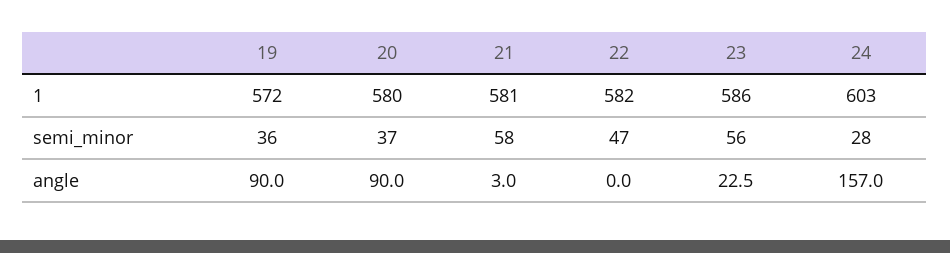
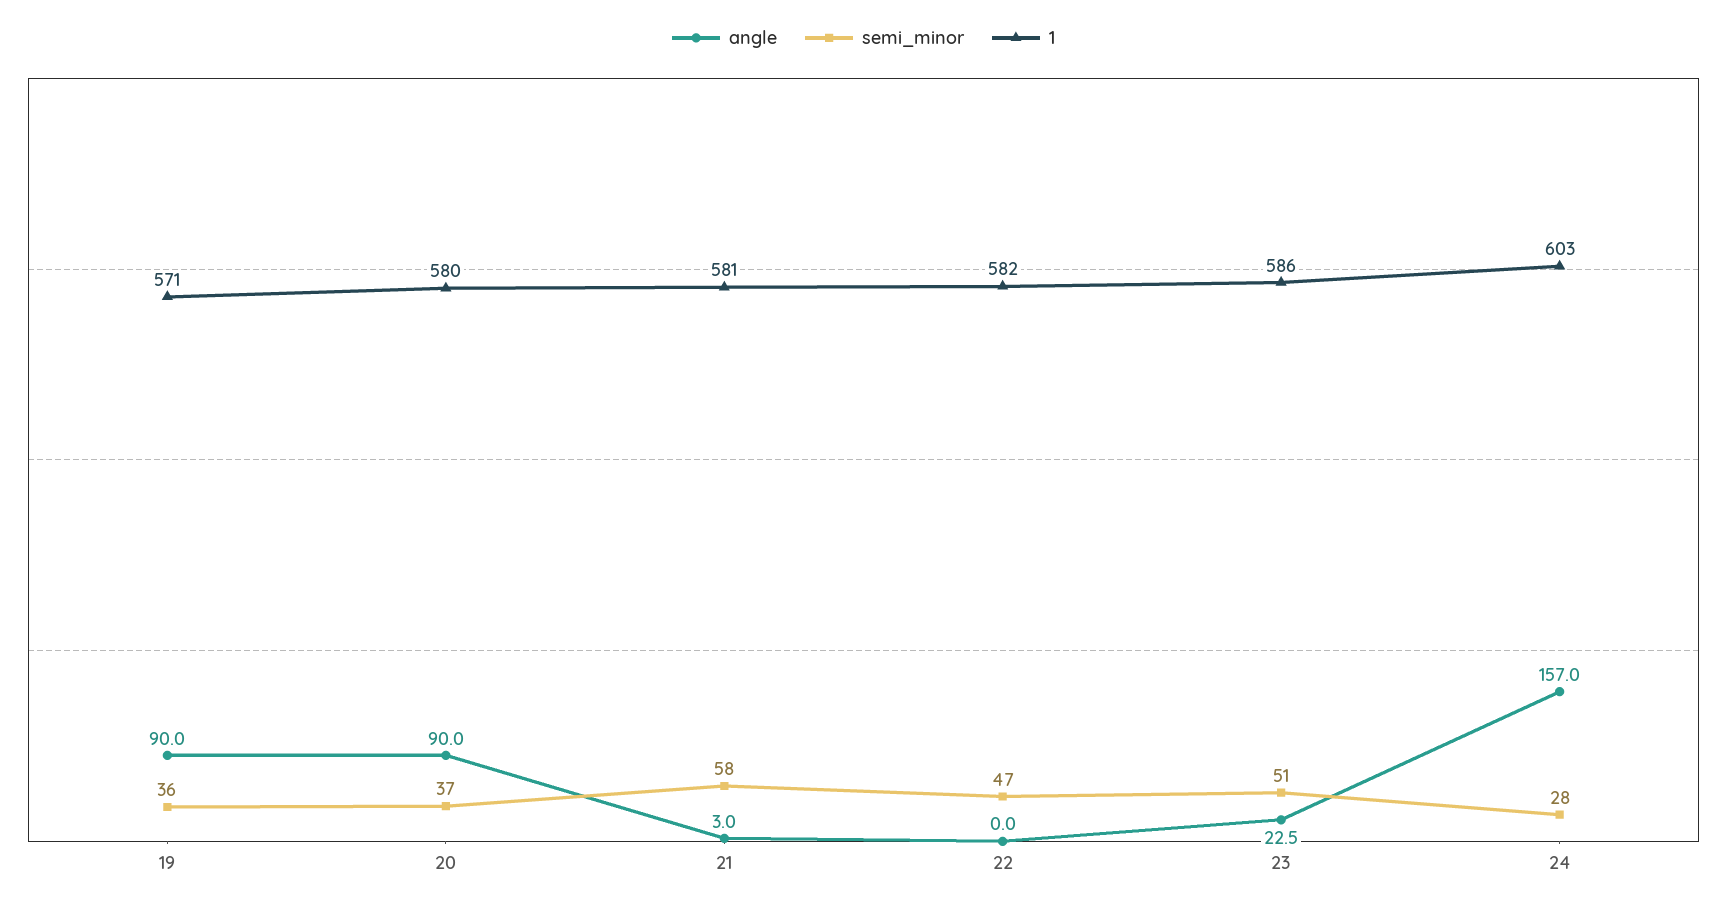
  {
    "1": {
-     "19": 572,
+     "19": 571,
      "20": 580,
      "21": 581,
      "22": 582,
      "23": 586,
      "24": 603
    },
    "semi_minor": {
      "19": 36,
      "20": 37,
      "21": 58,
      "22": 47,
-     "23": 56,
+     "23": 51,
      "24": 28
    },
    "angle": {
      "19": 90,
      "20": 90,
      "21": 3,
      "22": 0,
      "23": 22.5,
      "24": 157
    }
  }

